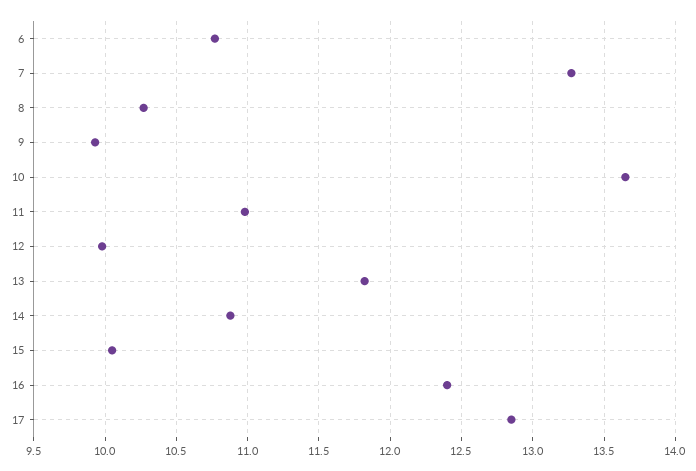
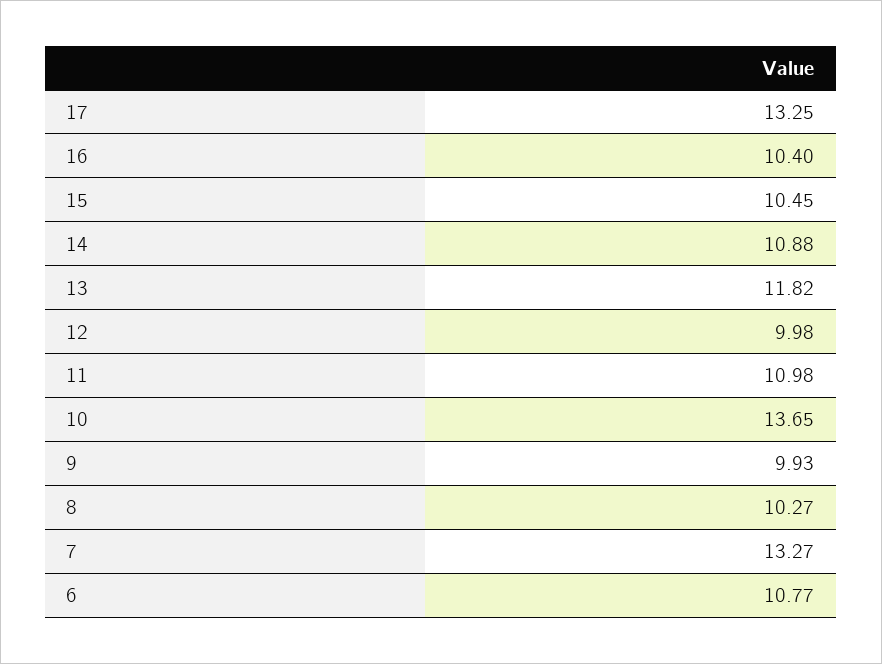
  {
    "6": 10.77,
    "7": 13.27,
    "8": 10.27,
    "9": 9.93,
    "10": 13.65,
    "11": 10.98,
    "12": 9.98,
    "13": 11.82,
    "14": 10.88,
-   "15": 10.05,
+   "15": 10.45,
-   "16": 12.4,
+   "16": 10.4,
-   "17": 12.85
+   "17": 13.25
  }

